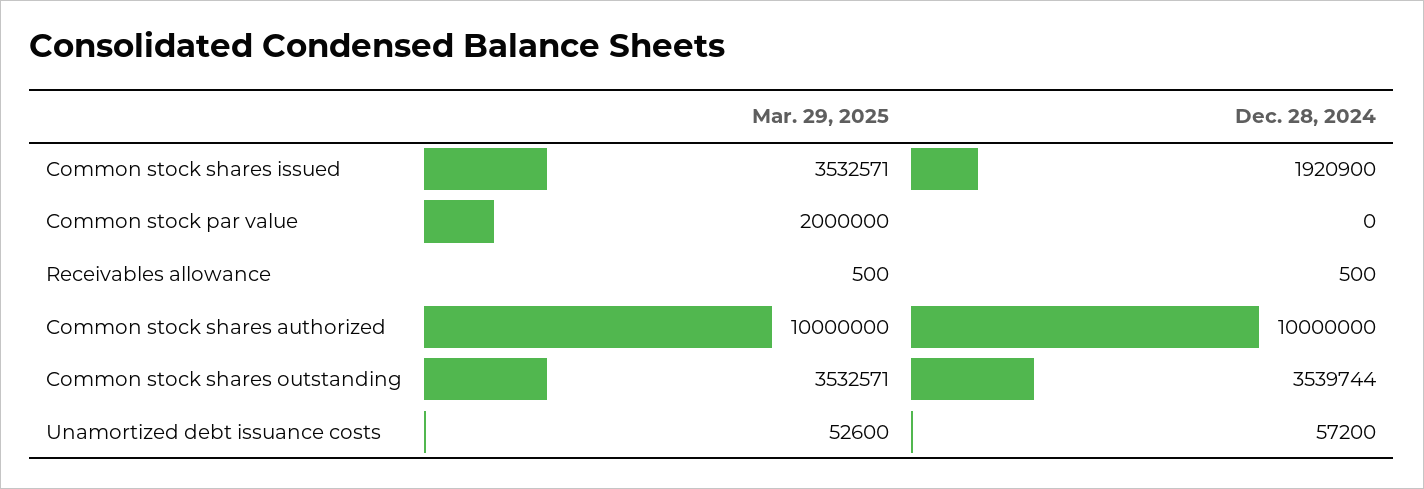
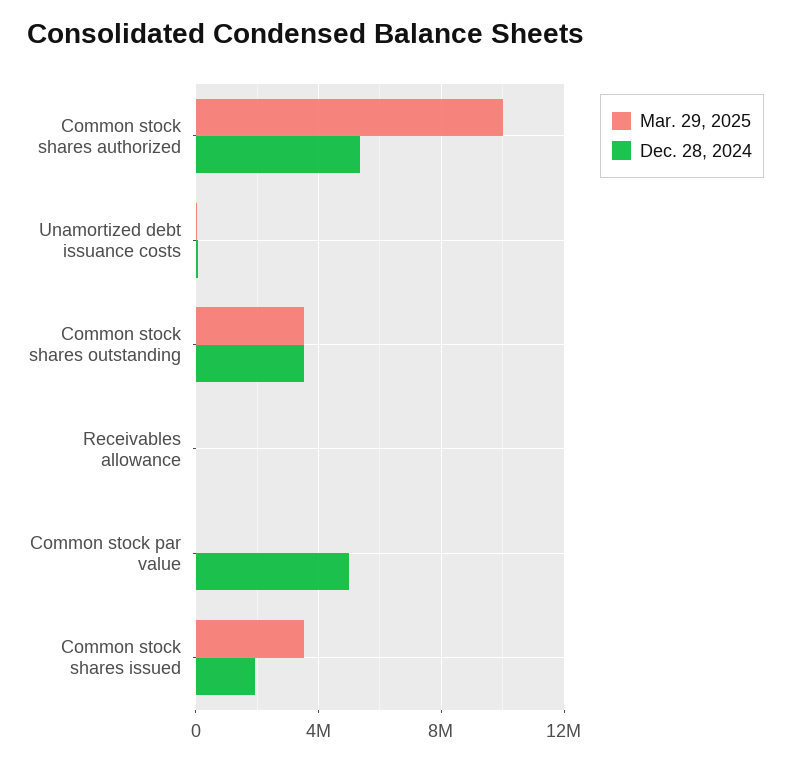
  {
    "Mar. 29, 2025": {
      "Common stock shares issued": 3532571,
-     "Common stock par value": 2000000,
+     "Common stock par value": 0,
      "Receivables allowance": 500,
      "Common stock shares authorized": 10000000,
      "Common stock shares outstanding": 3532571,
      "Unamortized debt issuance costs": 52600
    },
    "Dec. 28, 2024": {
      "Common stock shares issued": 1920900,
-     "Common stock par value": 0,
+     "Common stock par value": 5000000,
      "Receivables allowance": 500,
-     "Common stock shares authorized": 10000000,
+     "Common stock shares authorized": 5500000,
      "Common stock shares outstanding": 3539744,
      "Unamortized debt issuance costs": 57200
    }
  }

